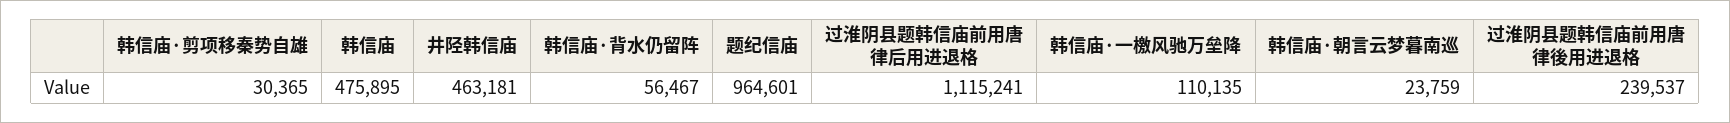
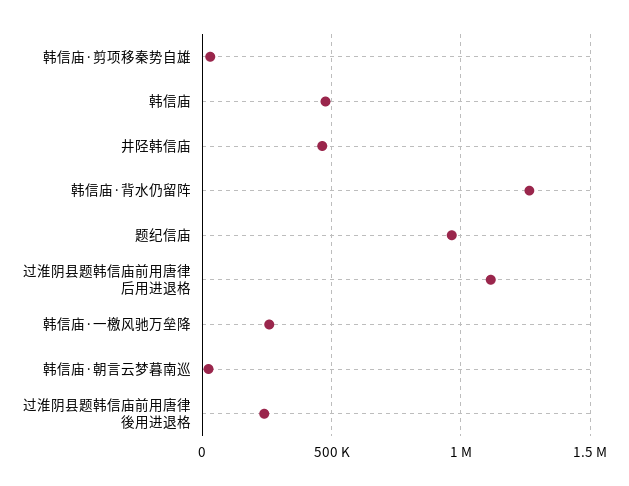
  {
    "韩信庙·剪项移秦势自雄": 30365,
    "韩信庙": 475895,
    "井陉韩信庙": 463181,
-   "韩信庙·背水仍留阵": 56467,
+   "韩信庙·背水仍留阵": 1250000,
    "题纪信庙": 964601,
    "过淮阴县题韩信庙前用唐律后用进退格": 1115241,
-   "韩信庙·一檄风驰万垒降": 110135,
+   "韩信庙·一檄风驰万垒降": 250000,
    "韩信庙·朝言云梦暮南巡": 23759,
    "过淮阴县题韩信庙前用唐律後用进退格": 239537
  }

